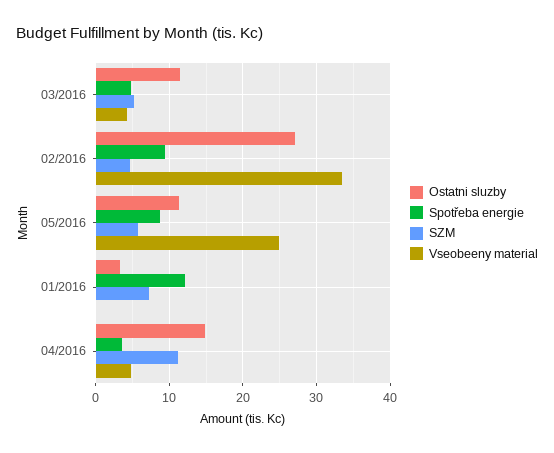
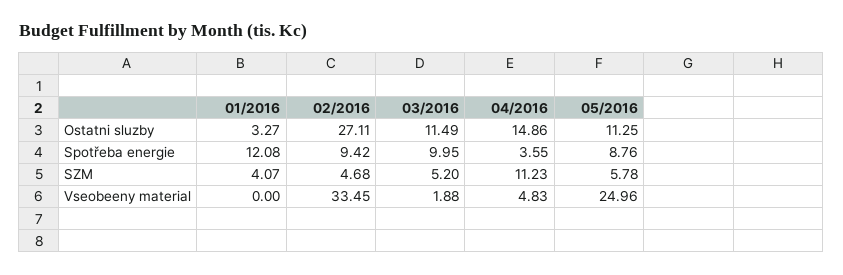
  {
    "Ostatni sluzby": {
      "03/2016": 11.49,
      "02/2016": 27.11,
      "05/2016": 11.25,
      "01/2016": 3.27,
      "04/2016": 14.86
    },
    "Spotřeba energie": {
-     "03/2016": 5,
+     "03/2016": 9.95,
      "02/2016": 9.42,
      "05/2016": 8.76,
      "01/2016": 12.08,
      "04/2016": 3.55
    },
    "SZM": {
      "03/2016": 5.2,
      "02/2016": 4.68,
      "05/2016": 5.78,
-     "01/2016": 7,
+     "01/2016": 4.07,
      "04/2016": 11.23
    },
    "Vseobeeny material": {
-     "03/2016": 4,
+     "03/2016": 1.88,
      "02/2016": 33.45,
      "05/2016": 24.96,
      "01/2016": 0,
      "04/2016": 4.83
    }
  }

